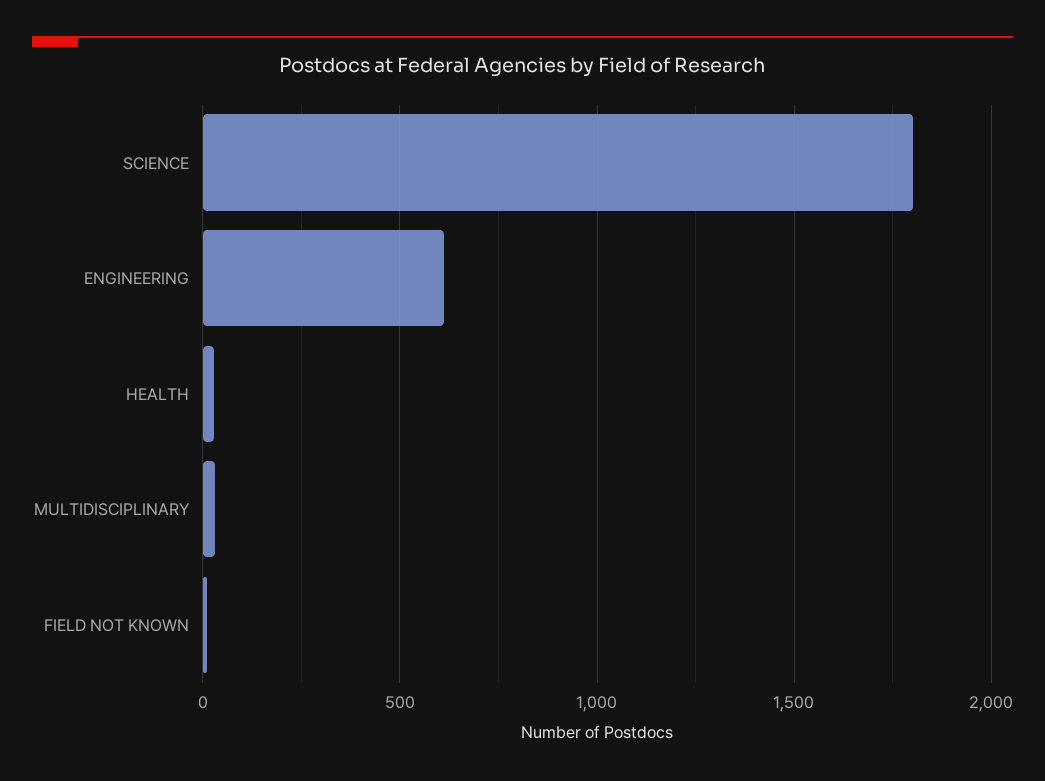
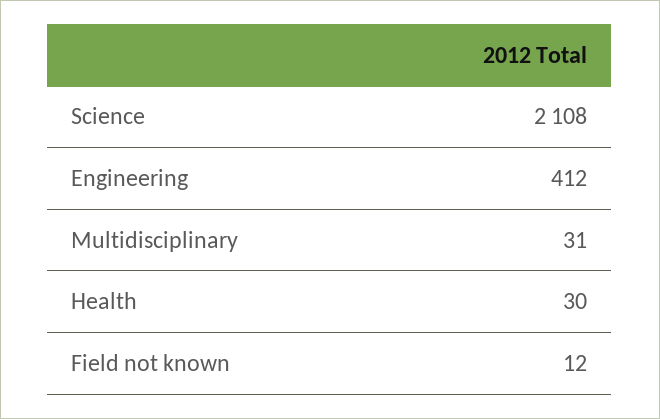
  {
-   "SCIENCE": 1800,
+   "SCIENCE": 2108,
-   "ENGINEERING": 600,
+   "ENGINEERING": 412,
    "HEALTH": 30,
    "MULTIDISCIPLINARY": 31,
    "FIELD NOT KNOWN": 12
  }

